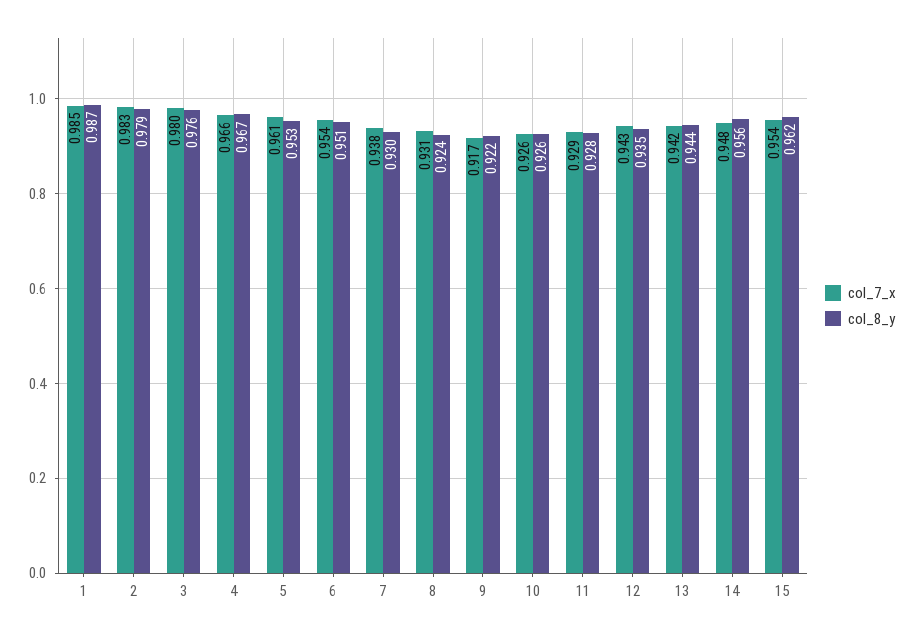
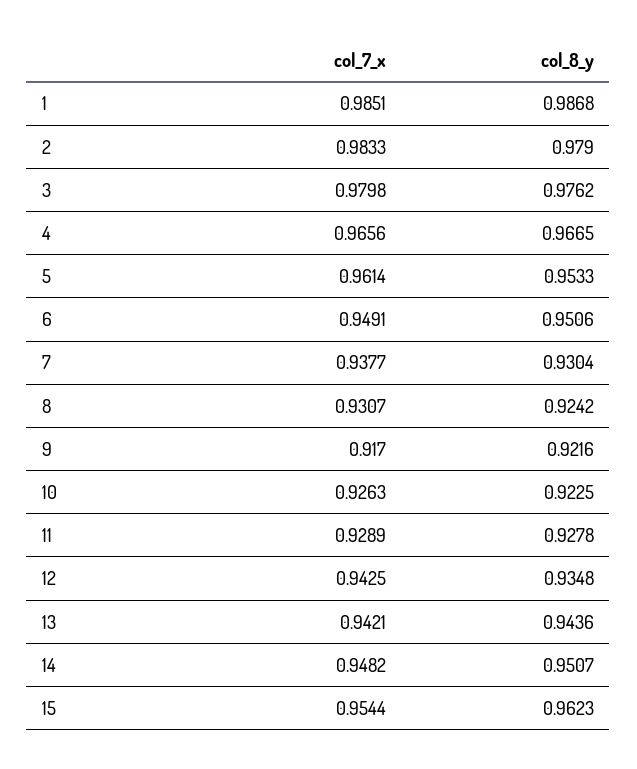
  {
    "col_7_x": {
      "1": 0.9851,
      "2": 0.9833,
      "3": 0.9798,
      "4": 0.9656,
      "5": 0.9614,
-     "6": 0.954,
+     "6": 0.9491,
      "7": 0.9377,
      "8": 0.9307,
      "9": 0.917,
      "10": 0.9263,
      "11": 0.9289,
      "12": 0.9425,
      "13": 0.9421,
      "14": 0.9482,
      "15": 0.9544
    },
    "col_8_y": {
      "1": 0.9868,
      "2": 0.979,
      "3": 0.9762,
      "4": 0.9665,
      "5": 0.9533,
      "6": 0.9506,
      "7": 0.9304,
      "8": 0.9242,
      "9": 0.9216,
-     "10": 0.926,
+     "10": 0.9225,
      "11": 0.9278,
      "12": 0.9348,
      "13": 0.9436,
-     "14": 0.956,
+     "14": 0.9507,
      "15": 0.9623
    }
  }

